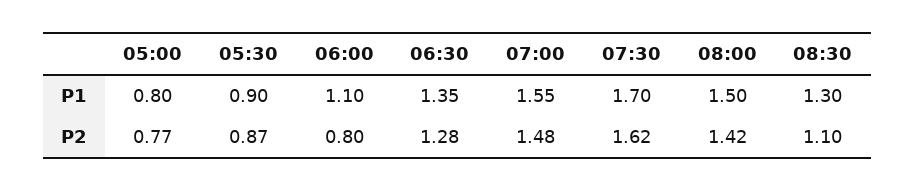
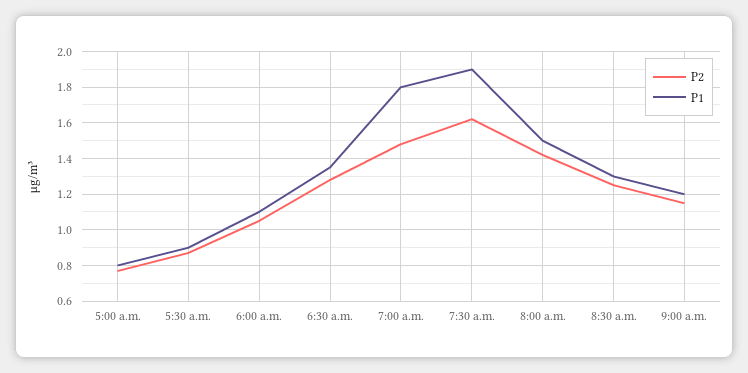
  {
    "P1": {
      "05:00": 0.8,
      "05:30": 0.9,
      "06:00": 1.1,
      "06:30": 1.35,
-     "07:00": 1.55,
+     "07:00": 1.8,
-     "07:30": 1.7,
+     "07:30": 1.9,
      "08:00": 1.5,
-     "08:30": 1.3
+     "08:30": 1.3,
+     "9:00 a.m.": 1.2
    },
    "P2": {
      "05:00": 0.77,
      "05:30": 0.87,
-     "06:00": 0.8,
+     "06:00": 1.05,
      "06:30": 1.28,
      "07:00": 1.48,
      "07:30": 1.62,
      "08:00": 1.42,
-     "08:30": 1.1
+     "08:30": 1.25,
+     "9:00 a.m.": 1.15
    }
  }

